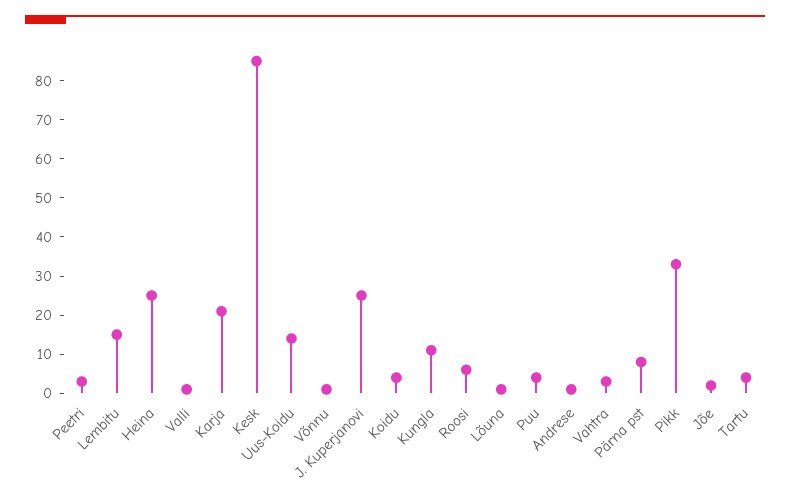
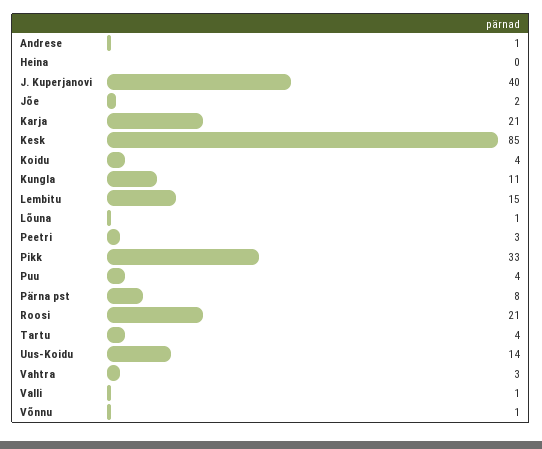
  {
    "Peetri": 3,
    "Lembitu": 15,
-   "Heina": 25,
+   "Heina": 0,
    "Valli": 1,
    "Karja": 21,
    "Kesk": 85,
    "Uus-Koidu": 14,
    "Võnnu": 1,
-   "J. Kuperjanovi": 25,
+   "J. Kuperjanovi": 40,
    "Koidu": 4,
    "Kungla": 11,
-   "Roosi": 5,
+   "Roosi": 21,
    "Lõuna": 1,
    "Puu": 4,
    "Andrese": 1,
    "Vahtra": 3,
    "Pärna pst": 8,
    "Pikk": 33,
    "Jõe": 2,
    "Tartu": 4
  }

